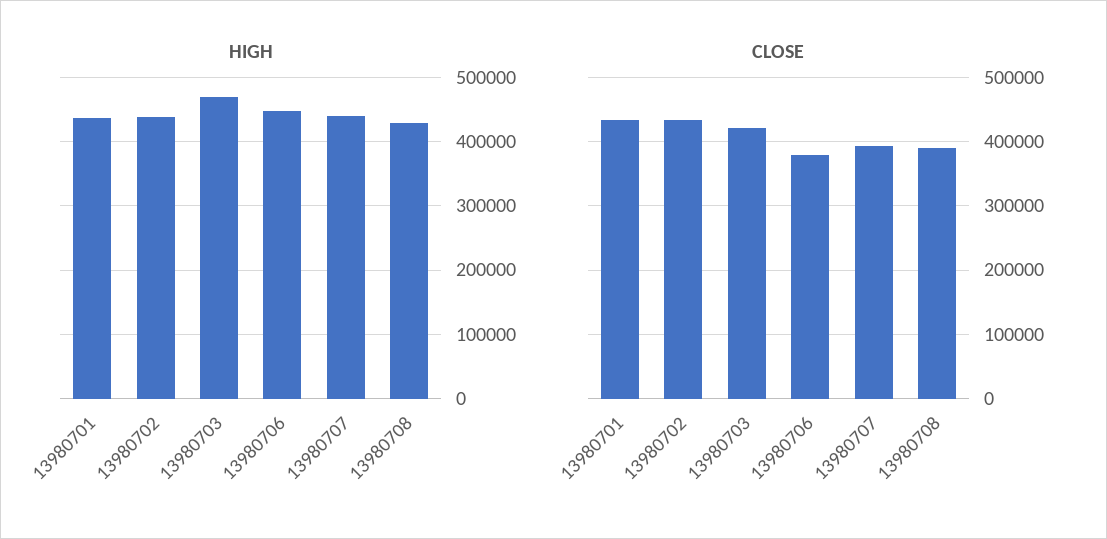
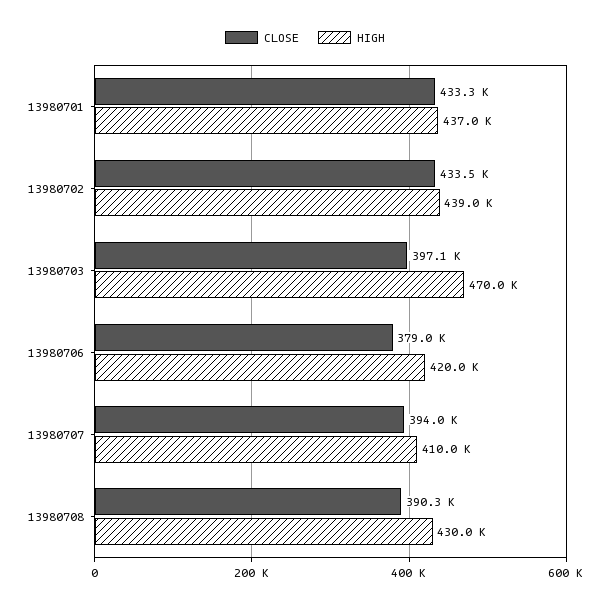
  {
    "HIGH": {
      "13980701": 437000,
      "13980702": 439000,
      "13980703": 470000,
-     "13980706": 450000,
+     "13980706": 420000,
-     "13980707": 440000,
+     "13980707": 410000,
      "13980708": 430000
    },
    "CLOSE": {
      "13980701": 433300,
      "13980702": 433500,
-     "13980703": 420000,
+     "13980703": 397100,
      "13980706": 379000,
      "13980707": 394000,
      "13980708": 390300
    }
  }

